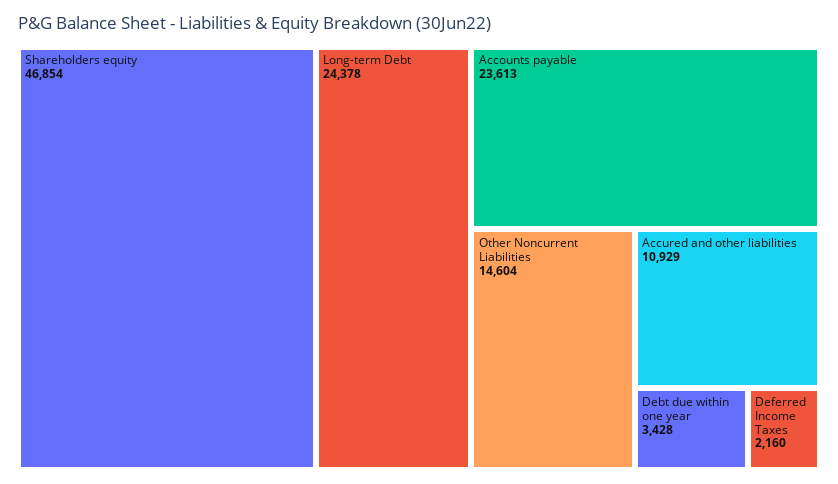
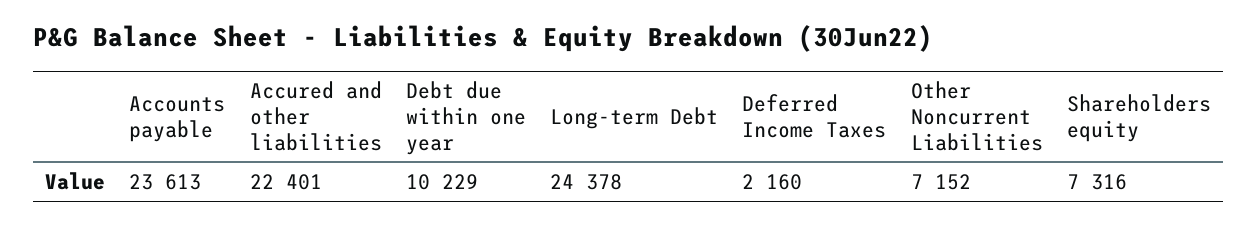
  {
-   "Shareholders equity": 46854,
+   "Shareholders equity": 7316,
    "Long-term Debt": 24378,
    "Accounts payable": 23613,
-   "Other Noncurrent Liabilities": 14604,
+   "Other Noncurrent Liabilities": 7152,
-   "Accured and other liabilities": 10929,
+   "Accured and other liabilities": 22401,
-   "Debt due within one year": 3428,
+   "Debt due within one year": 10229,
    "Deferred Income Taxes": 2160
  }

